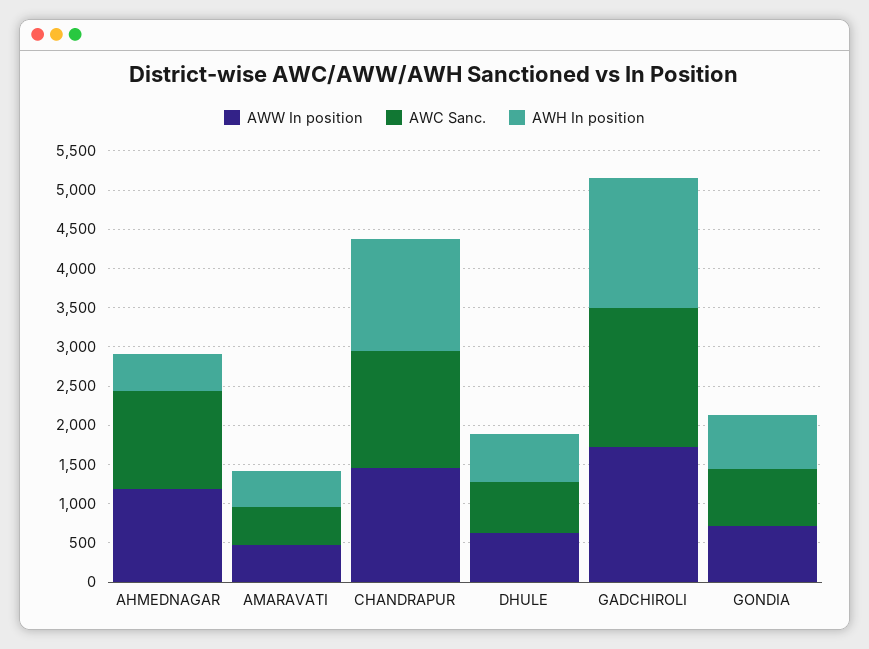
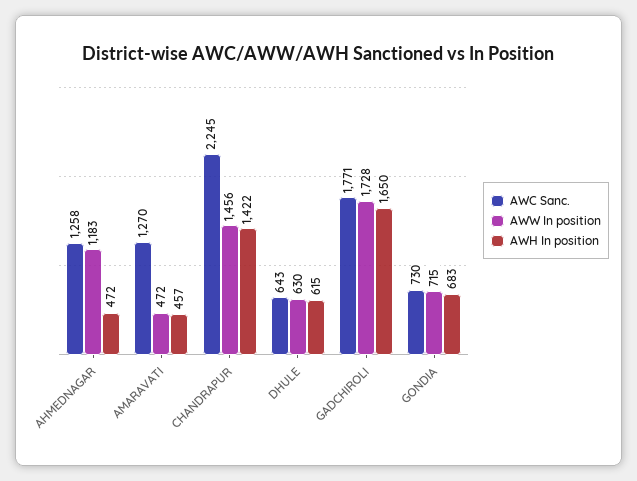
  {
    "AWW In position": {
      "AHMEDNAGAR": 1183,
      "AMARAVATI": 472,
      "CHANDRAPUR": 1456,
      "DHULE": 630,
      "GADCHIROLI": 1728,
      "GONDIA": 715
    },
    "AWC Sanc.": {
      "AHMEDNAGAR": 1258,
-     "AMARAVATI": 500,
+     "AMARAVATI": 1270,
-     "CHANDRAPUR": 1500,
+     "CHANDRAPUR": 2245,
      "DHULE": 643,
      "GADCHIROLI": 1771,
      "GONDIA": 730
    },
    "AWH In position": {
      "AHMEDNAGAR": 472,
      "AMARAVATI": 457,
      "CHANDRAPUR": 1422,
      "DHULE": 615,
      "GADCHIROLI": 1650,
      "GONDIA": 683
    }
  }

